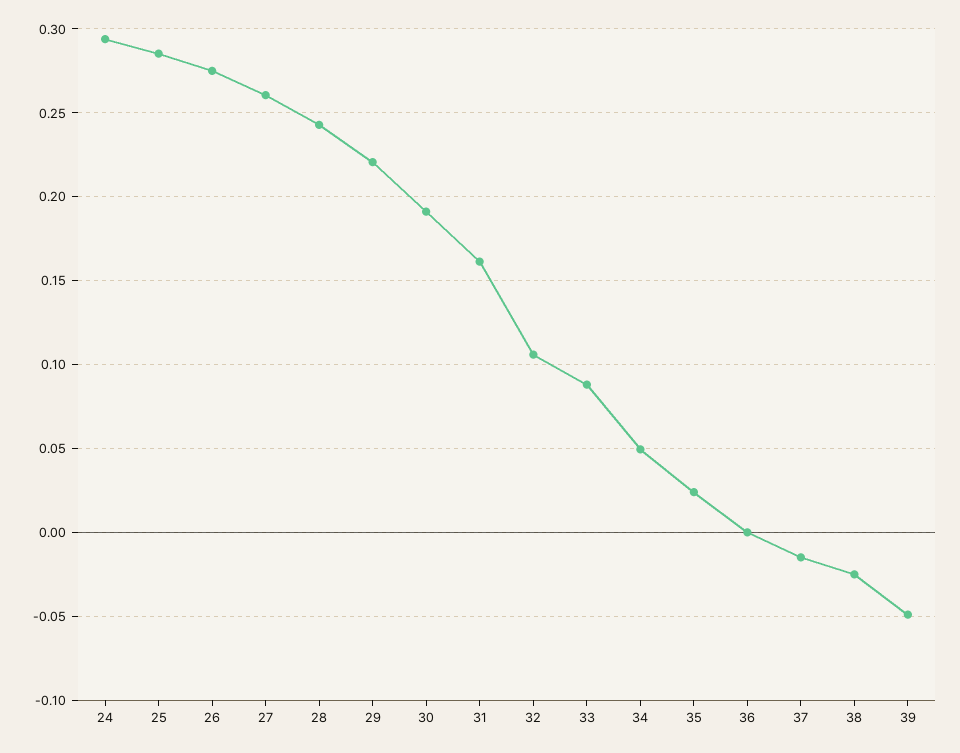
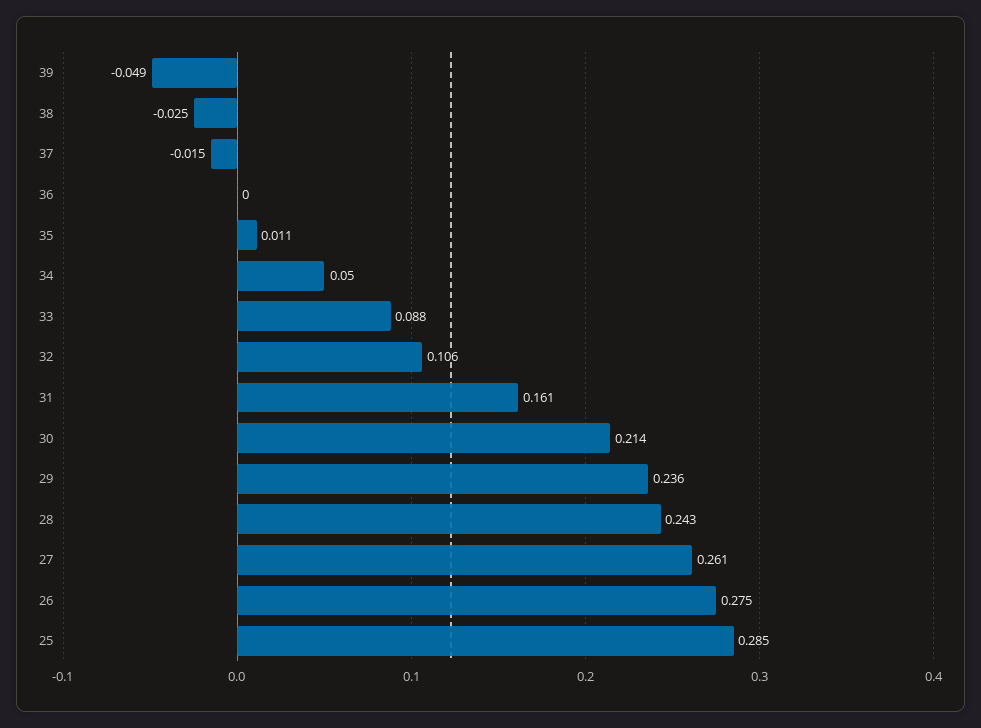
  {
-   "24": 0.295,
    "25": 0.285,
    "26": 0.275,
    "27": 0.261,
    "28": 0.243,
-   "29": 0.22,
+   "29": 0.236,
-   "30": 0.19,
+   "30": 0.214,
    "31": 0.161,
    "32": 0.106,
    "33": 0.088,
    "34": 0.05,
-   "35": 0.025,
+   "35": 0.011,
    "36": 0,
    "37": -0.015,
    "38": -0.025,
    "39": -0.049
  }

